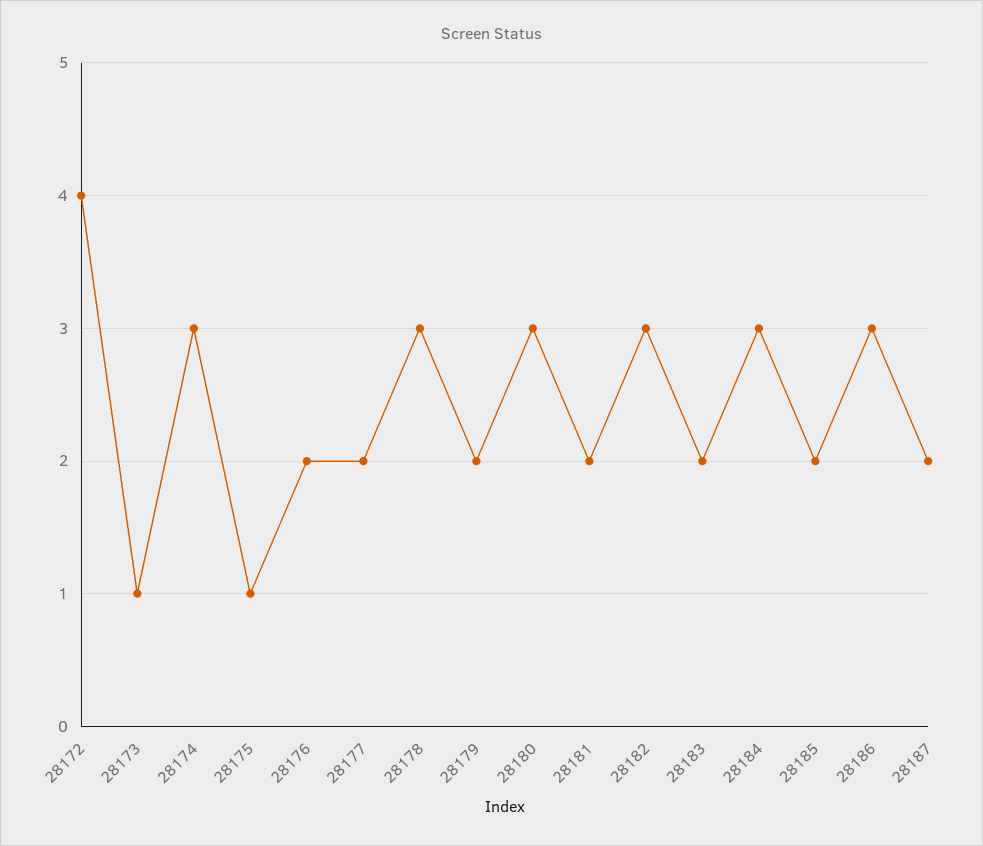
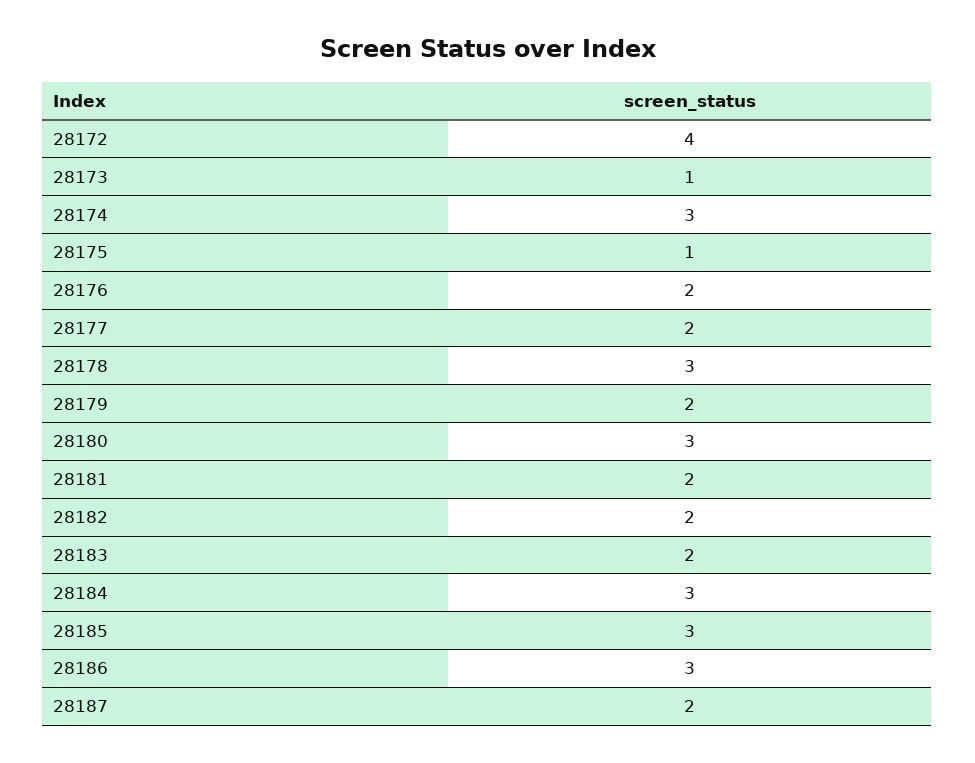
  {
    "28172": 4,
    "28173": 1,
    "28174": 3,
    "28175": 1,
    "28176": 2,
    "28177": 2,
    "28178": 3,
    "28179": 2,
    "28180": 3,
    "28181": 2,
-   "28182": 3,
+   "28182": 2,
    "28183": 2,
    "28184": 3,
-   "28185": 2,
+   "28185": 3,
    "28186": 3,
    "28187": 2
  }

